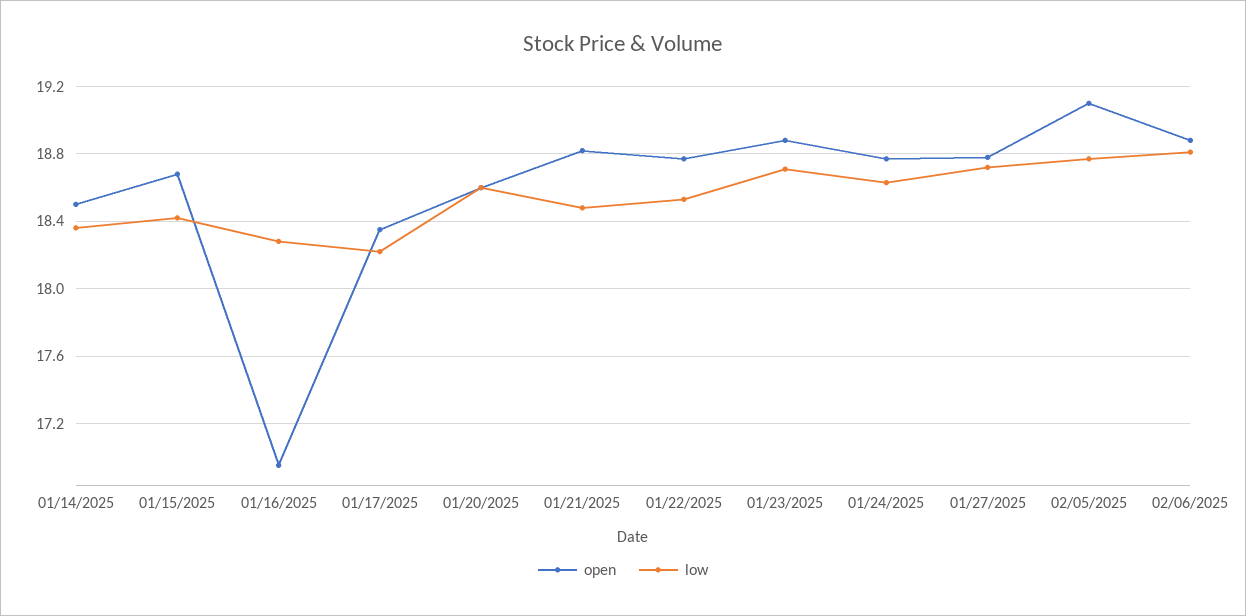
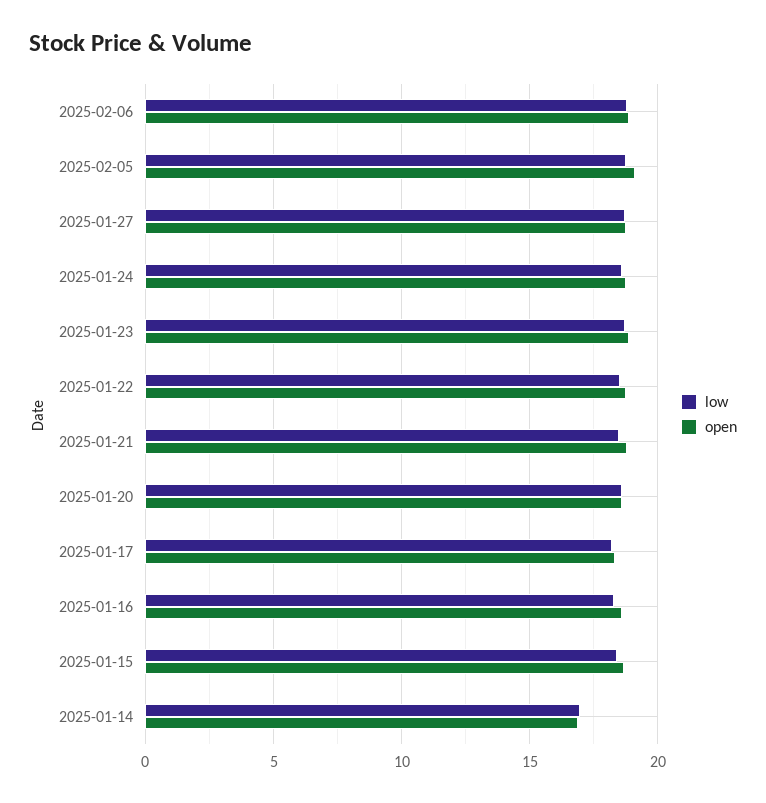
  {
    "open": {
-     "01/14/2025": 18.5,
+     "01/14/2025": 17,
      "01/15/2025": 18.7,
-     "01/16/2025": 16.95,
+     "01/16/2025": 18.5,
      "01/17/2025": 18.35,
      "01/20/2025": 18.6,
      "01/21/2025": 18.8,
      "01/22/2025": 18.75,
      "01/23/2025": 18.9,
      "01/24/2025": 18.75,
      "01/27/2025": 18.8,
      "02/05/2025": 19.1,
      "02/06/2025": 18.9
    },
    "low": {
-     "01/14/2025": 18.35,
+     "01/14/2025": 17,
      "01/15/2025": 18.4,
      "01/16/2025": 18.3,
      "01/17/2025": 18.2,
      "01/20/2025": 18.6,
      "01/21/2025": 18.5,
      "01/22/2025": 18.55,
      "01/23/2025": 18.7,
      "01/24/2025": 18.65,
      "01/27/2025": 18.7,
      "02/05/2025": 18.75,
      "02/06/2025": 18.8
    }
  }

